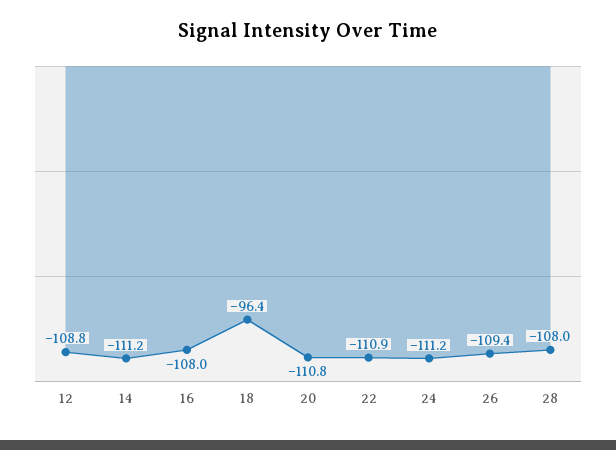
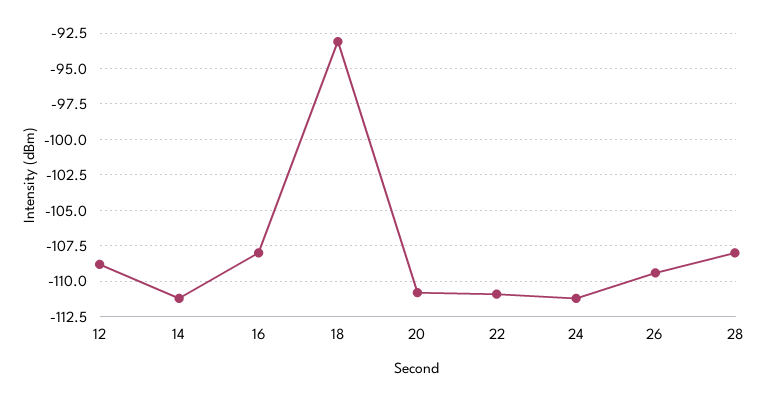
  {
    "12": -108.8,
    "14": -111.2,
    "16": -108,
-   "18": -96.4,
+   "18": -93,
    "20": -110.8,
    "22": -110.9,
    "24": -111.2,
    "26": -109.4,
    "28": -108
  }

